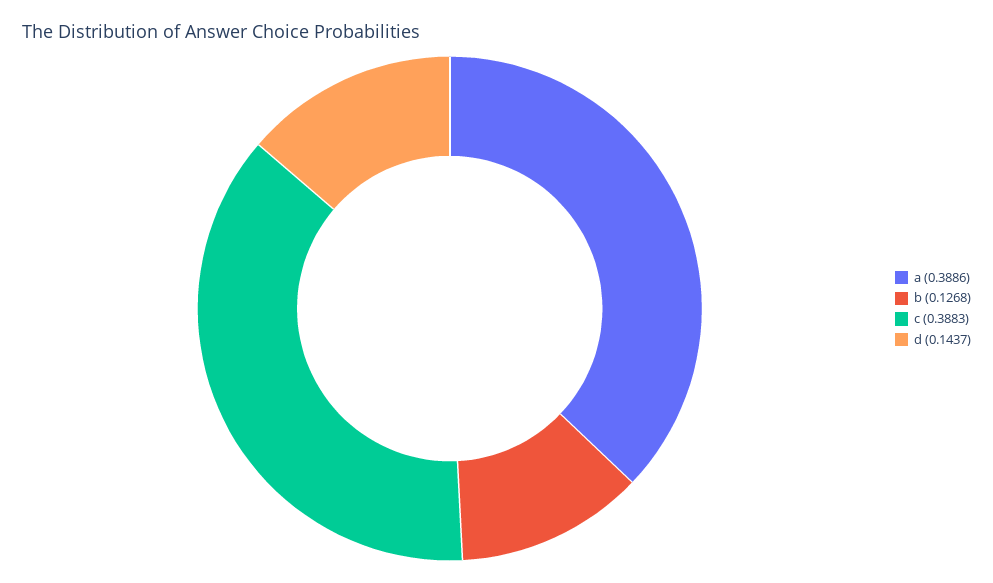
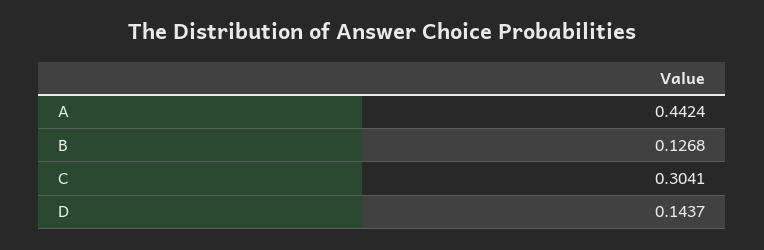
  {
-   "a": 0.3886,
+   "a": 0.4424,
    "b": 0.1268,
-   "c": 0.3883,
+   "c": 0.3041,
    "d": 0.1437
  }

